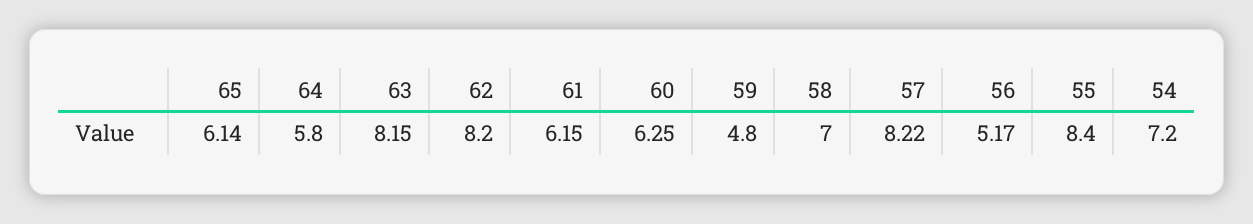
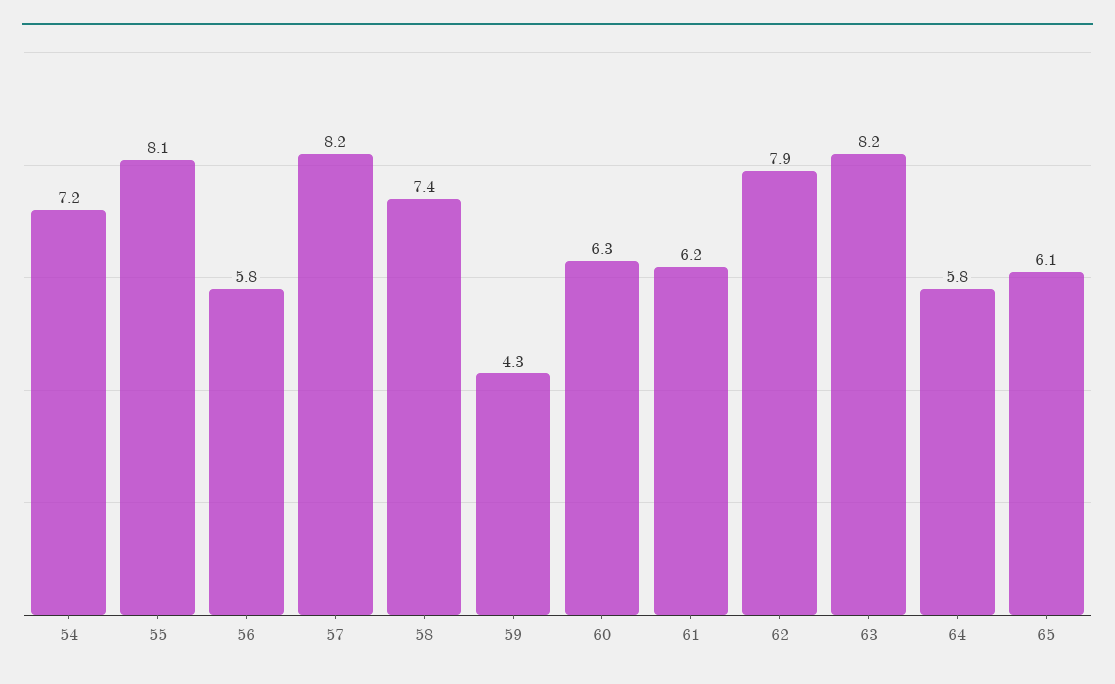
  {
    "65": 6.14,
    "64": 5.8,
    "63": 8.15,
-   "62": 8.2,
+   "62": 7.9,
    "61": 6.15,
    "60": 6.25,
-   "59": 4.8,
+   "59": 4.3,
-   "58": 7,
+   "58": 7.4,
    "57": 8.22,
-   "56": 5.17,
+   "56": 5.8,
-   "55": 8.4,
+   "55": 8.1,
    "54": 7.2
  }

